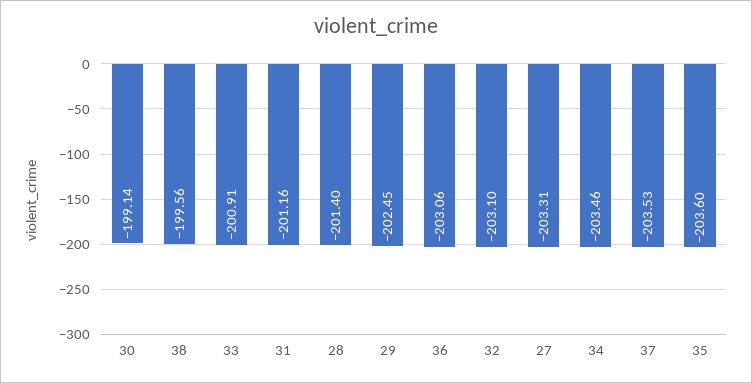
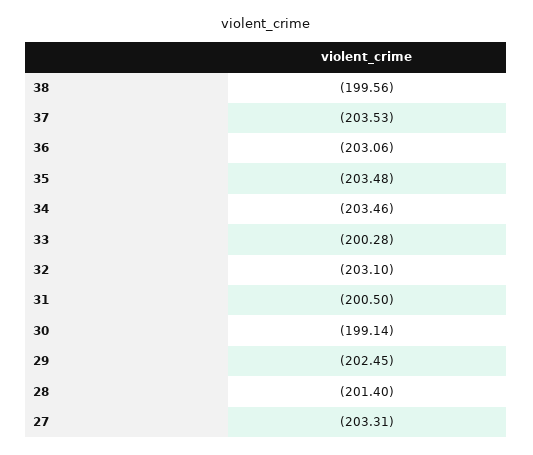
  {
    "30": -199.14,
    "38": -199.56,
-   "33": -200.91,
+   "33": -200.28,
-   "31": -201.16,
+   "31": -200.5,
    "28": -201.4,
    "29": -202.45,
    "36": -203.06,
    "32": -203.1,
    "27": -203.31,
    "34": -203.46,
    "37": -203.53,
-   "35": -203.6
+   "35": -203.48
  }

